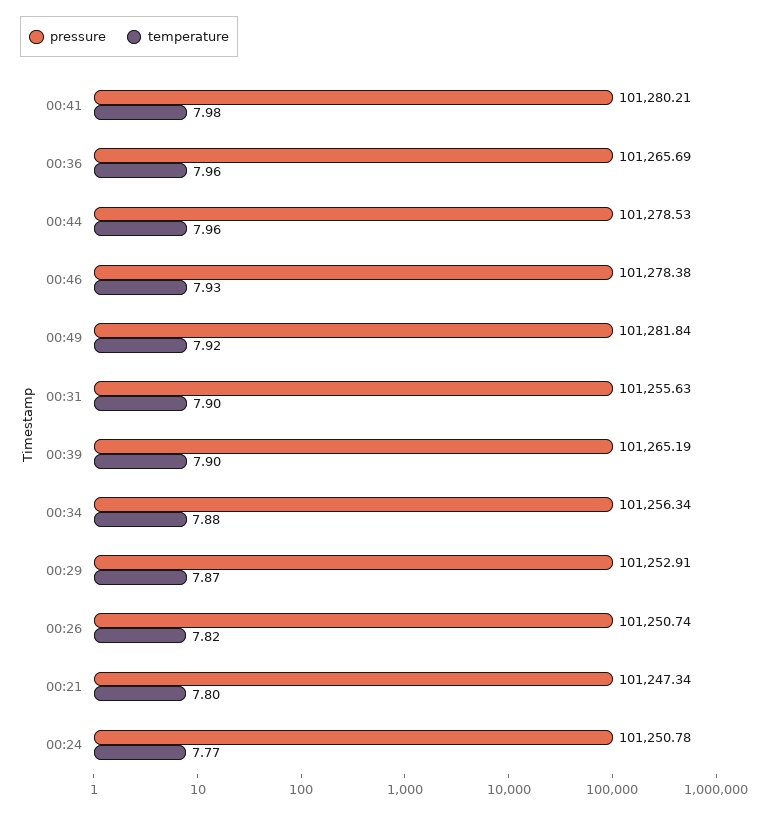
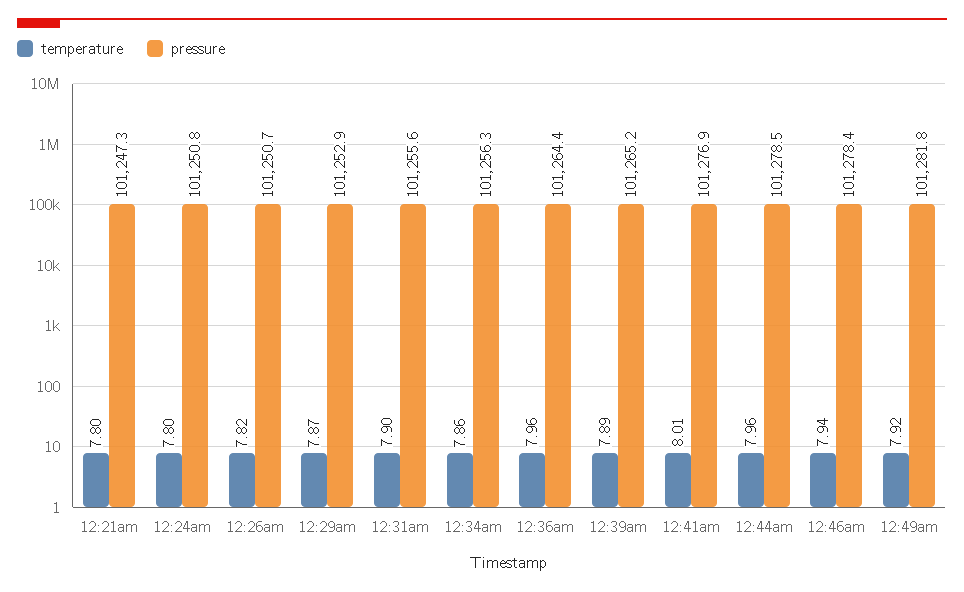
  {
    "pressure": {
-     "00:41": 101280.21,
+     "00:41": 101276.9,
-     "00:36": 101265.69,
+     "00:36": 101264.4,
      "00:44": 101278.53,
      "00:46": 101278.38,
      "00:49": 101281.84,
      "00:31": 101255.63,
      "00:39": 101265.19,
      "00:34": 101256.34,
      "00:29": 101252.91,
      "00:26": 101250.74,
      "00:21": 101247.34,
      "00:24": 101250.78
    },
    "temperature": {
-     "00:41": 7.98,
+     "00:41": 8.01,
      "00:36": 7.96,
      "00:44": 7.96,
-     "00:46": 7.93,
+     "00:46": 7.94,
      "00:49": 7.92,
      "00:31": 7.9,
-     "00:39": 7.9,
+     "00:39": 7.89,
-     "00:34": 7.88,
+     "00:34": 7.86,
      "00:29": 7.87,
      "00:26": 7.82,
      "00:21": 7.8,
-     "00:24": 7.77
+     "00:24": 7.8
    }
  }

